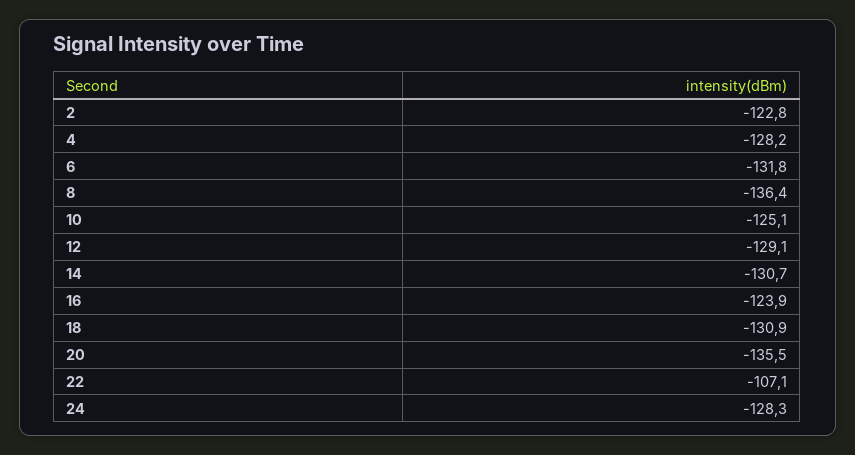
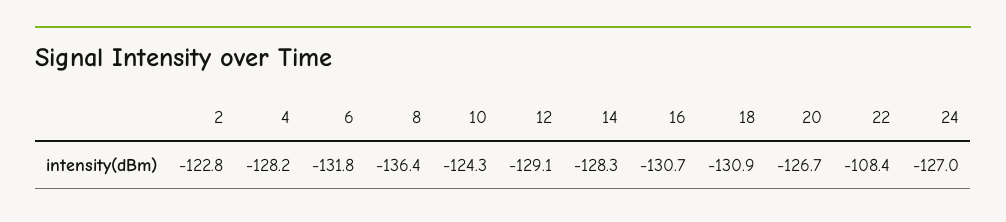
  {
    "2": -122.8,
    "4": -128.2,
    "6": -131.8,
    "8": -136.4,
-   "10": -125.1,
+   "10": -124.3,
    "12": -129.1,
-   "14": -130.7,
+   "14": -128.3,
-   "16": -123.9,
+   "16": -130.7,
    "18": -130.9,
-   "20": -135.5,
+   "20": -126.7,
-   "22": -107.1,
+   "22": -108.4,
-   "24": -128.3
+   "24": -127
  }

